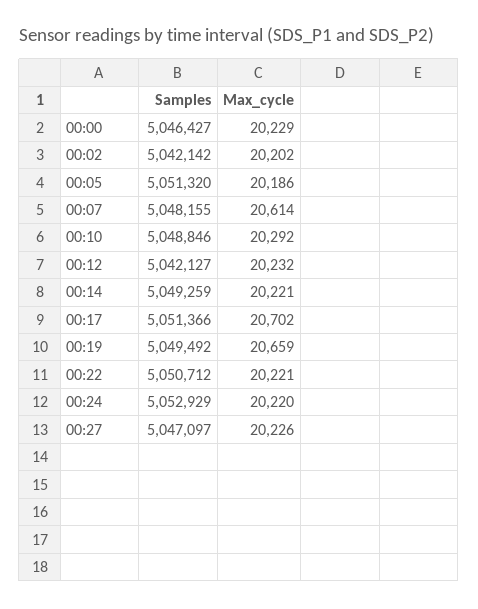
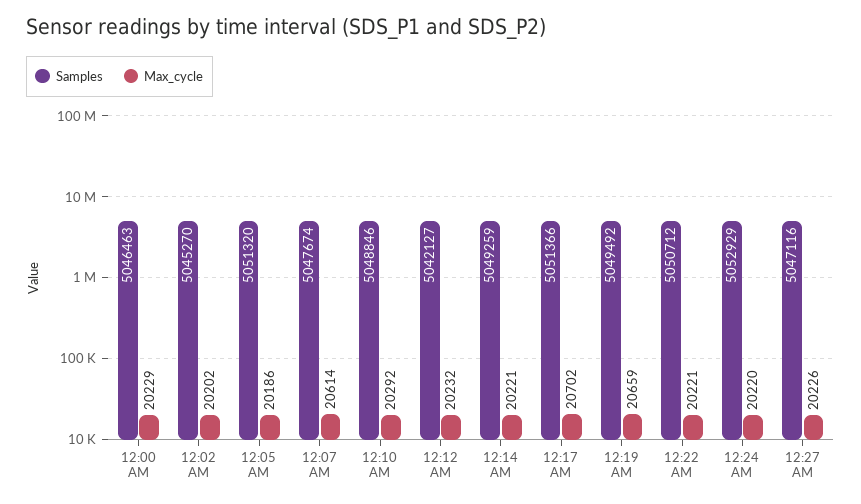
  {
    "Samples": {
-     "00:00": 5046427,
+     "00:00": 5046463,
-     "00:02": 5042142,
+     "00:02": 5045270,
      "00:05": 5051320,
-     "00:07": 5048155,
+     "00:07": 5047674,
      "00:10": 5048846,
      "00:12": 5042127,
      "00:14": 5049259,
      "00:17": 5051366,
      "00:19": 5049492,
      "00:22": 5050712,
      "00:24": 5052929,
-     "00:27": 5047097
+     "00:27": 5047116
    },
    "Max_cycle": {
      "00:00": 20229,
      "00:02": 20202,
      "00:05": 20186,
      "00:07": 20614,
      "00:10": 20292,
      "00:12": 20232,
      "00:14": 20221,
      "00:17": 20702,
      "00:19": 20659,
      "00:22": 20221,
      "00:24": 20220,
      "00:27": 20226
    }
  }

